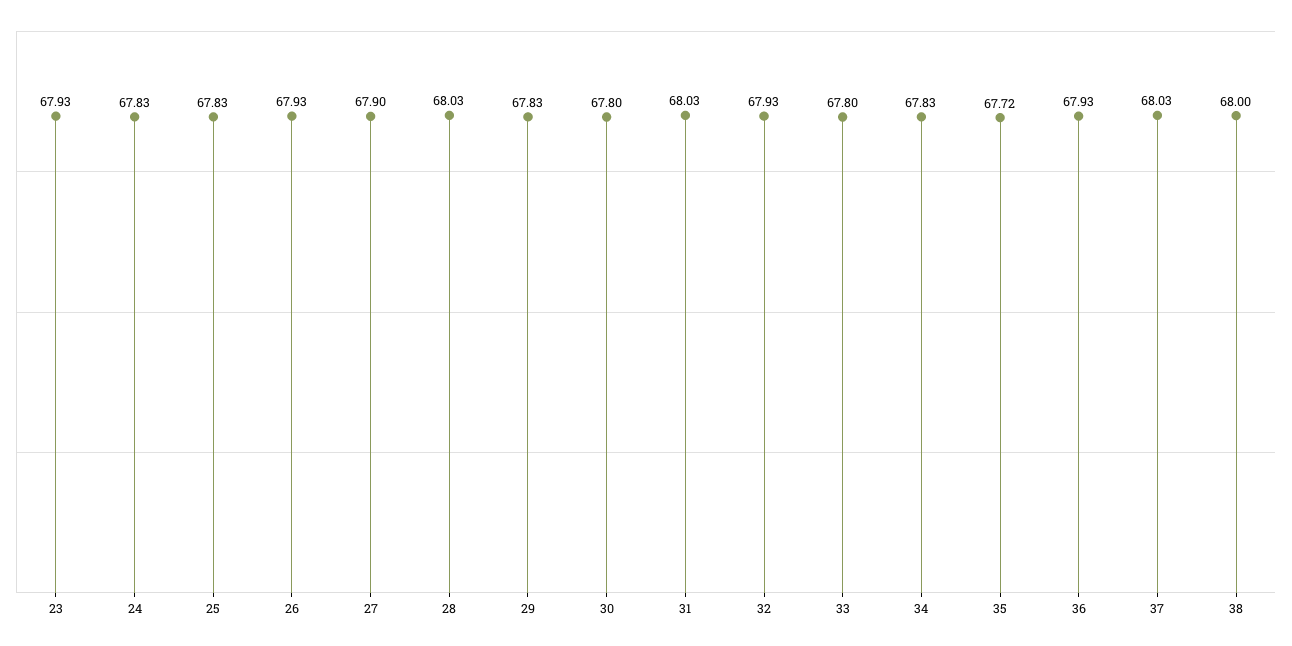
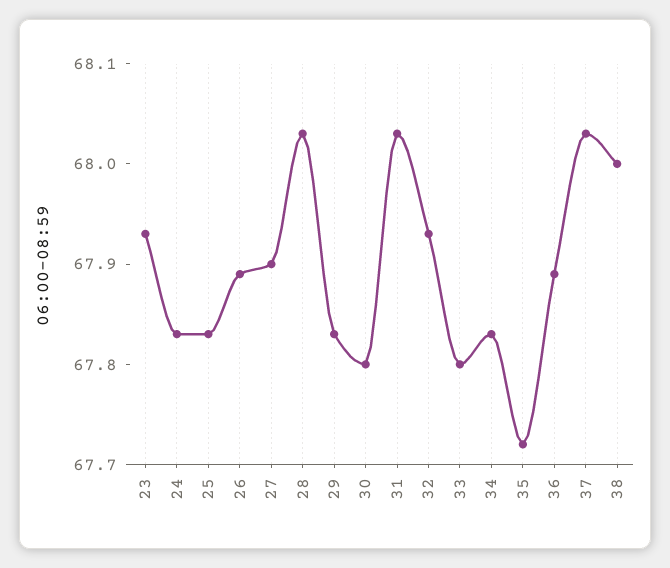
  {
    "23": 67.93,
    "24": 67.83,
    "25": 67.83,
-   "26": 67.93,
+   "26": 67.89,
    "27": 67.9,
    "28": 68.03,
    "29": 67.83,
    "30": 67.8,
    "31": 68.03,
    "32": 67.93,
    "33": 67.8,
    "34": 67.83,
    "35": 67.72,
-   "36": 67.93,
+   "36": 67.89,
    "37": 68.03,
    "38": 68
  }

